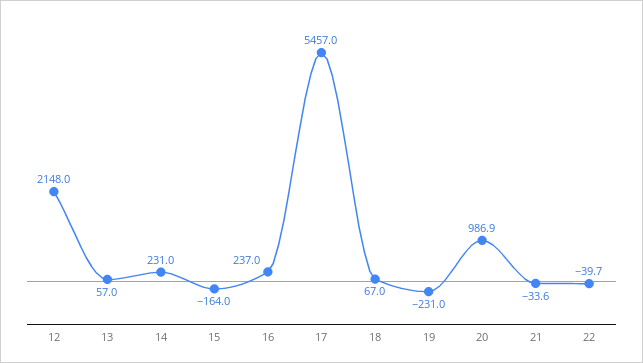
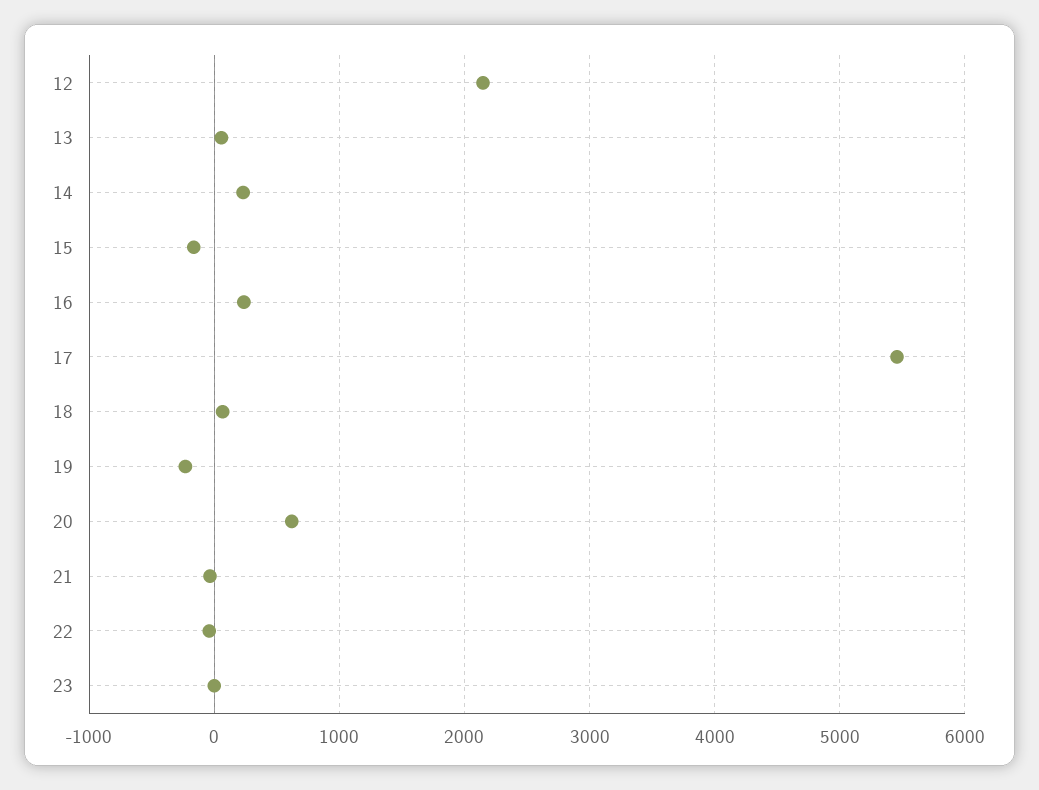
  {
    "12": 2148,
    "13": 57,
    "14": 231,
    "15": -164,
    "16": 237,
    "17": 5457,
    "18": 67,
    "19": -231,
-   "20": 986.9,
+   "20": 600,
    "21": -33.6,
-   "22": -39.7
+   "22": -39.7,
+   "23": 0
  }

